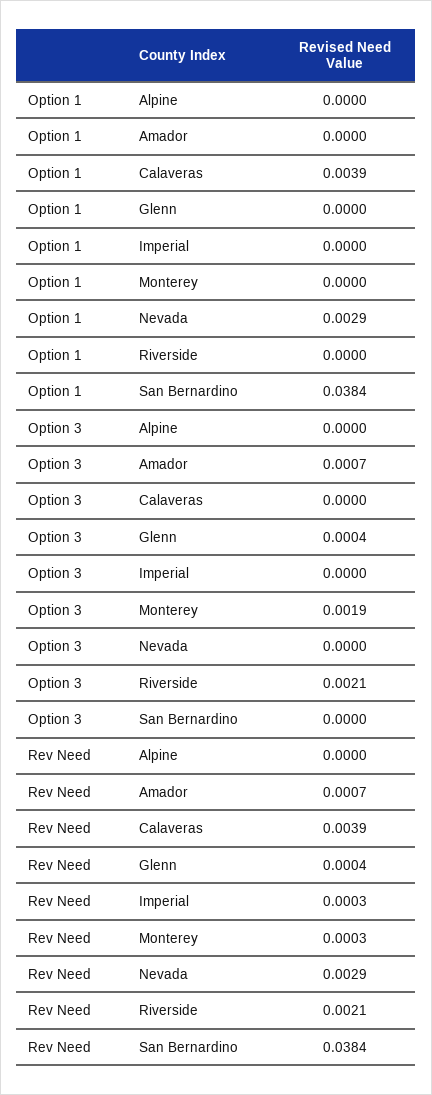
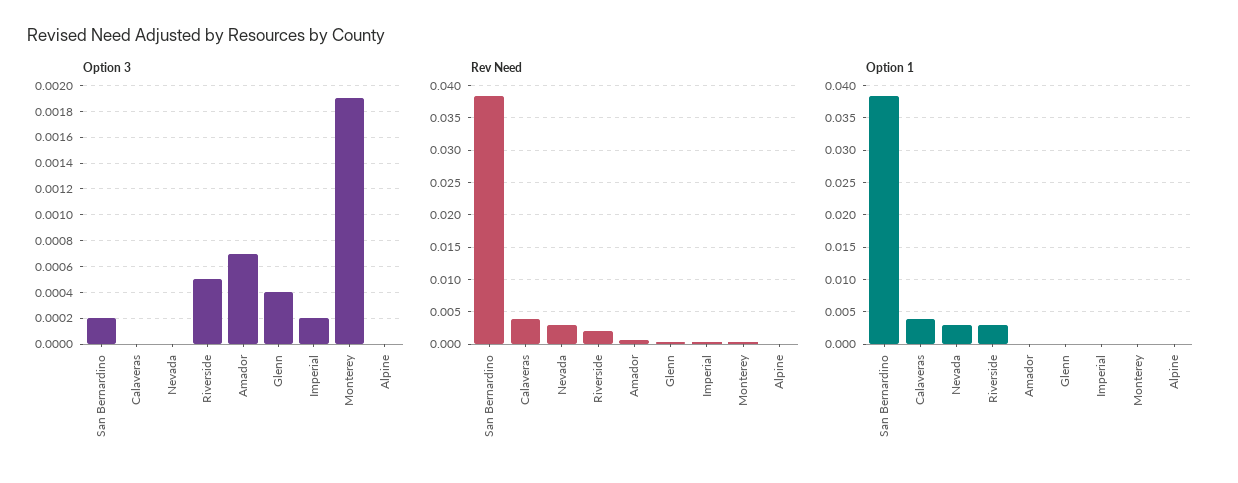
  {
    "Option 1": {
      "Alpine": 0,
      "Amador": 0,
      "Calaveras": 0.0039,
      "Glenn": 0,
      "Imperial": 0,
      "Monterey": 0,
      "Nevada": 0.0029,
-     "Riverside": 0,
+     "Riverside": 0.003,
      "San Bernardino": 0.0384
    },
    "Option 3": {
      "Alpine": 0,
      "Amador": 0.0007,
      "Calaveras": 0,
      "Glenn": 0.0004,
-     "Imperial": 0,
+     "Imperial": 0.0002,
      "Monterey": 0.0019,
      "Nevada": 0,
-     "Riverside": 0.0021,
+     "Riverside": 0.0005,
-     "San Bernardino": 0
+     "San Bernardino": 0.0002
    },
    "Rev Need": {
      "Alpine": 0,
      "Amador": 0.0007,
      "Calaveras": 0.0039,
      "Glenn": 0.0004,
      "Imperial": 0.0003,
      "Monterey": 0.0003,
      "Nevada": 0.0029,
      "Riverside": 0.0021,
      "San Bernardino": 0.0384
    }
  }

